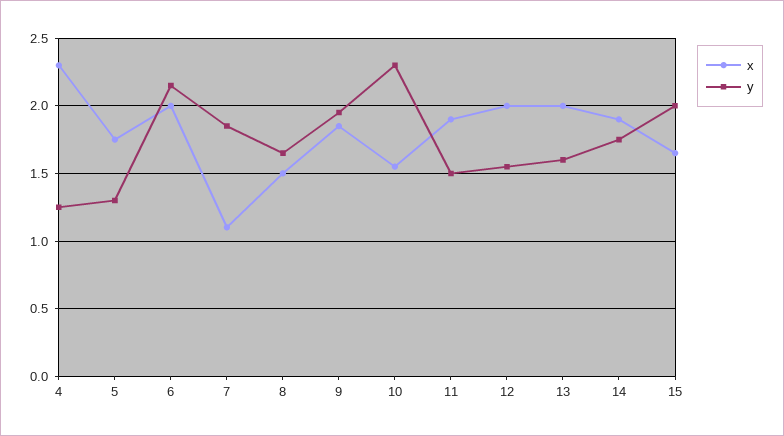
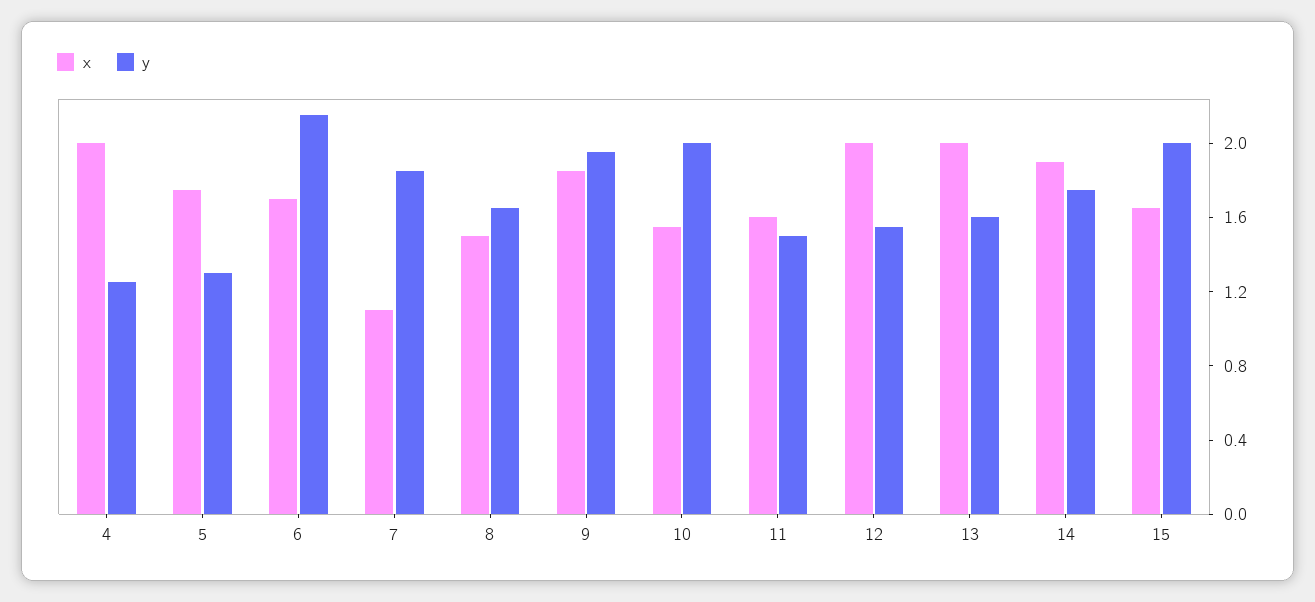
  {
    "x": {
-     "4": 2.3,
+     "4": 2,
      "5": 1.75,
-     "6": 2,
+     "6": 1.7,
      "7": 1.1,
      "8": 1.5,
      "9": 1.85,
      "10": 1.55,
-     "11": 1.9,
+     "11": 1.6,
      "12": 2,
      "13": 2,
      "14": 1.9,
      "15": 1.65
    },
    "y": {
      "4": 1.25,
      "5": 1.3,
      "6": 2.15,
      "7": 1.85,
      "8": 1.65,
      "9": 1.95,
-     "10": 2.3,
+     "10": 2,
      "11": 1.5,
      "12": 1.55,
      "13": 1.6,
      "14": 1.75,
      "15": 2
    }
  }

